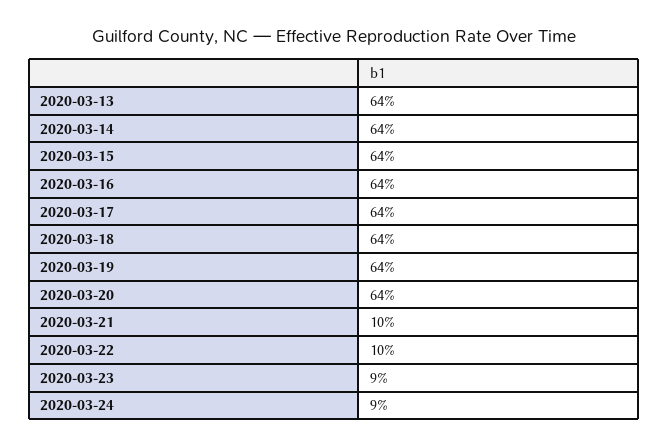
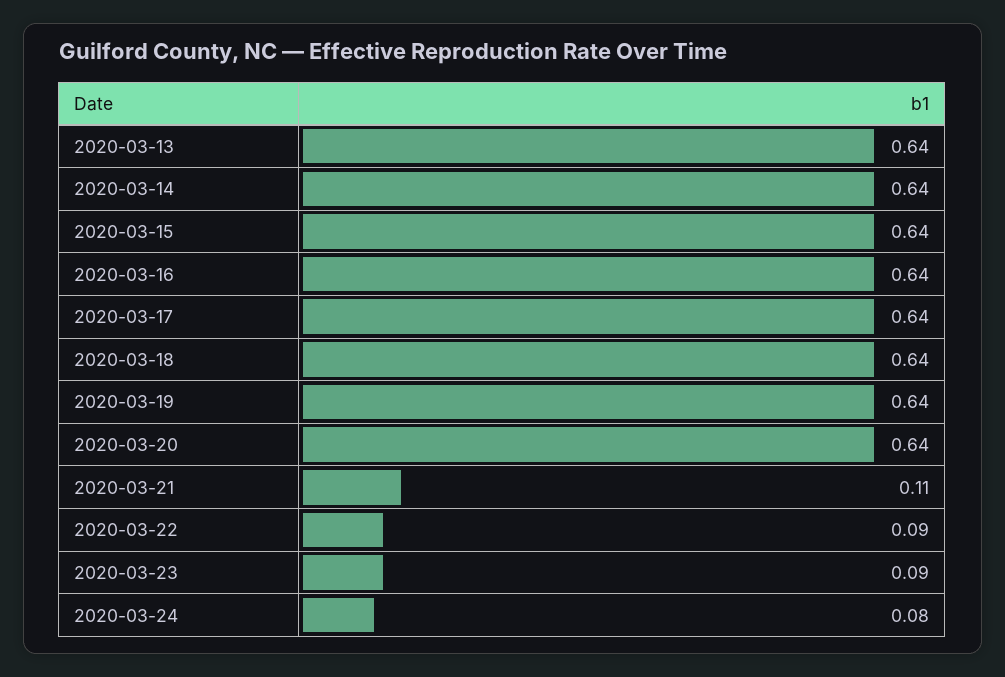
  {
    "2020-03-13": 0.64,
    "2020-03-14": 0.64,
    "2020-03-15": 0.64,
    "2020-03-16": 0.64,
    "2020-03-17": 0.64,
    "2020-03-18": 0.64,
    "2020-03-19": 0.64,
    "2020-03-20": 0.64,
-   "2020-03-21": 0.1,
+   "2020-03-21": 0.11,
-   "2020-03-22": 0.1,
+   "2020-03-22": 0.09,
    "2020-03-23": 0.09,
-   "2020-03-24": 0.09
+   "2020-03-24": 0.08
  }

